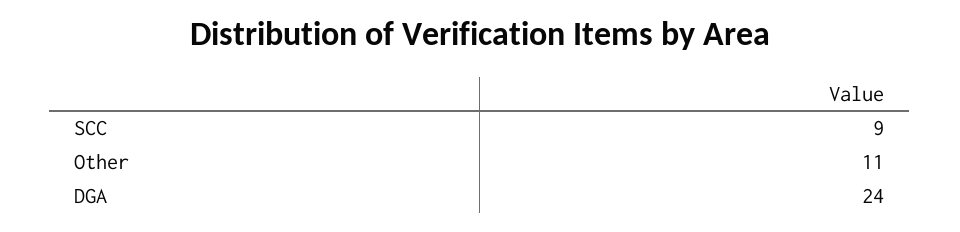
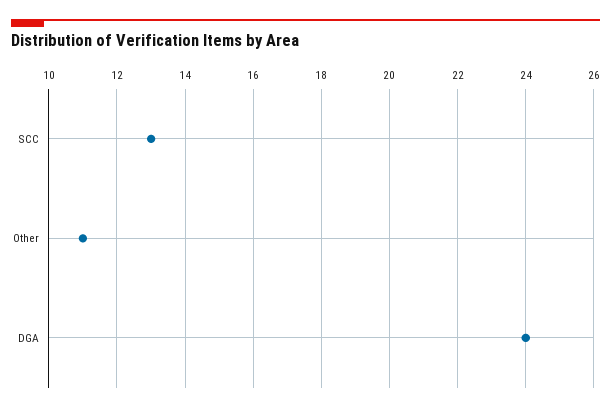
  {
-   "SCC": 9,
+   "SCC": 13,
    "Other": 11,
    "DGA": 24
  }

